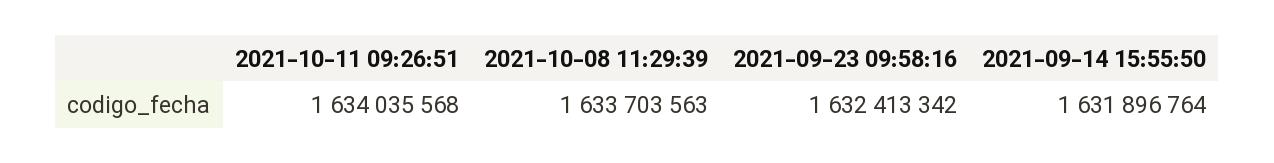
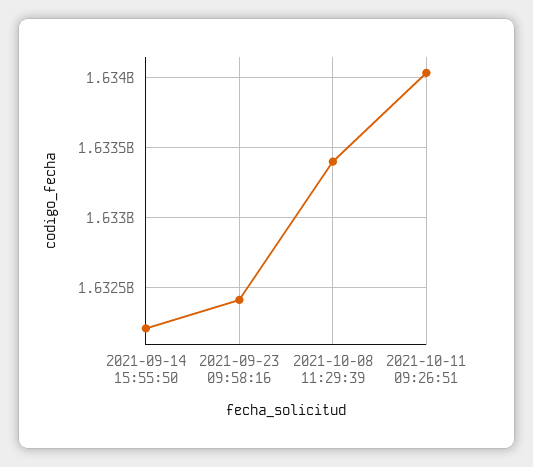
  {
    "2021-10-11 09:26:51": 1634035568,
-   "2021-10-08 11:29:39": 1633703563,
+   "2021-10-08 11:29:39": 1633400000,
    "2021-09-23 09:58:16": 1632413342,
-   "2021-09-14 15:55:50": 1631896764
+   "2021-09-14 15:55:50": 1632200000
  }

